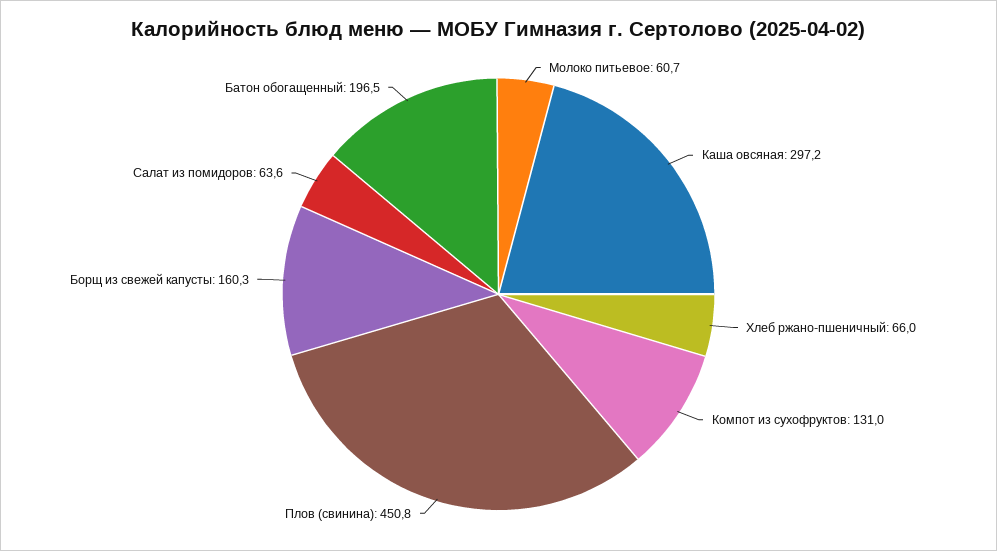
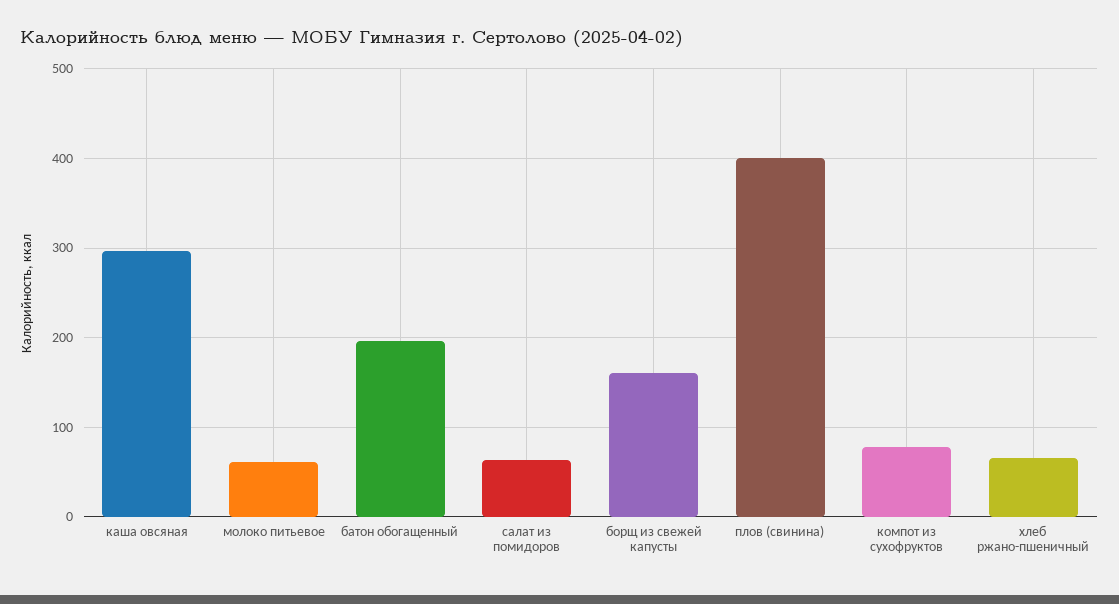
  {
    "Молоко питьевое": 60.7,
    "Каша овсяная": 297.2,
    "Хлеб ржано-пшеничный": 66,
-   "Компот из сухофруктов": 131,
+   "Компот из сухофруктов": 80,
-   "Плов (свинина)": 450.8,
+   "Плов (свинина)": 400,
    "Борщ из свежей капусты": 160.3,
    "Салат из помидоров": 63.6,
    "Батон обогащенный": 196.5
  }

